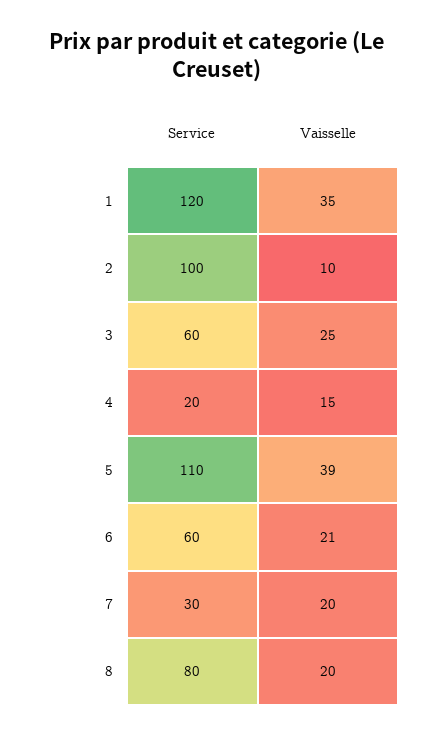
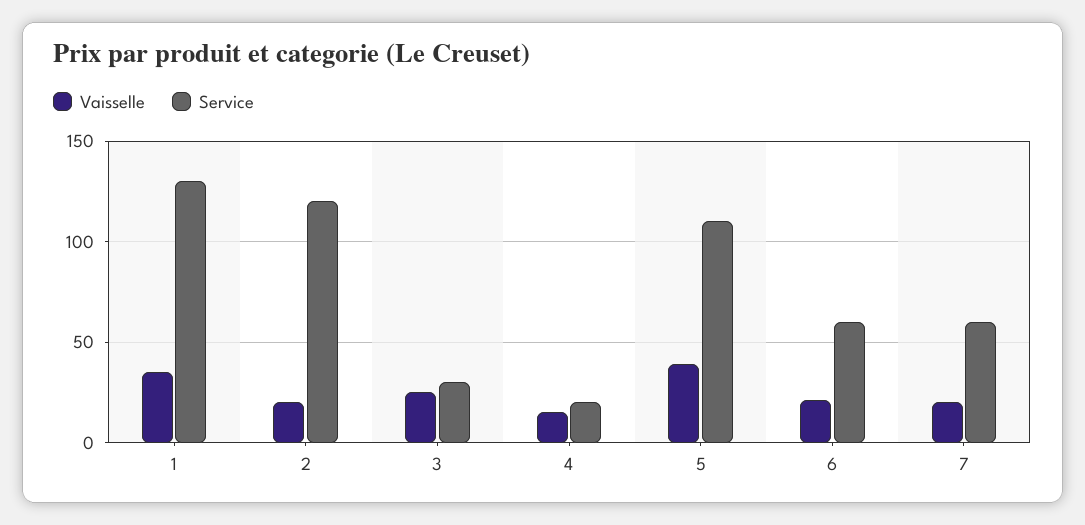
  {
    "Service": {
-     "1": 120,
+     "1": 130,
-     "2": 100,
+     "2": 120,
-     "3": 60,
+     "3": 30,
      "4": 20,
      "5": 110,
      "6": 60,
-     "7": 30,
+     "7": 60
-     "8": 80
    },
    "Vaisselle": {
      "1": 35,
-     "2": 10,
+     "2": 20,
      "3": 25,
      "4": 15,
      "5": 39,
      "6": 21,
-     "7": 20,
+     "7": 20
-     "8": 20
    }
  }

